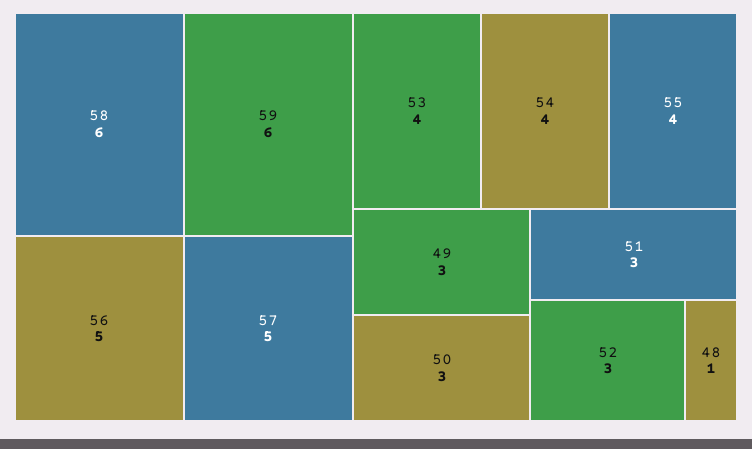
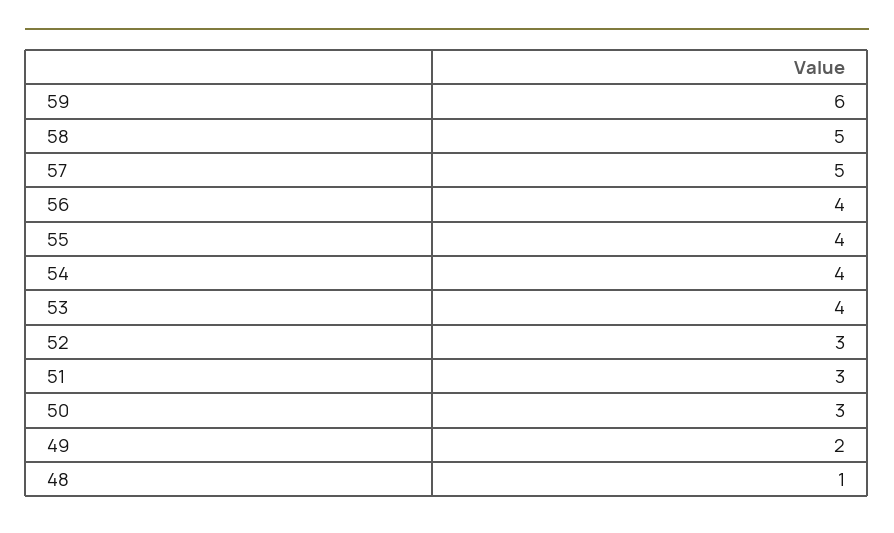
  {
-   "58": 6,
+   "58": 5,
    "59": 6,
-   "56": 5,
+   "56": 4,
    "57": 5,
    "53": 4,
    "54": 4,
    "55": 4,
-   "49": 3,
+   "49": 2,
    "50": 3,
    "51": 3,
    "52": 3,
    "48": 1
  }

